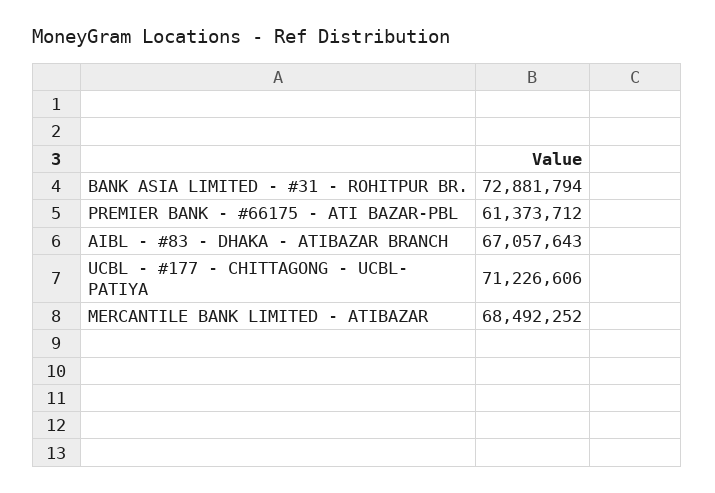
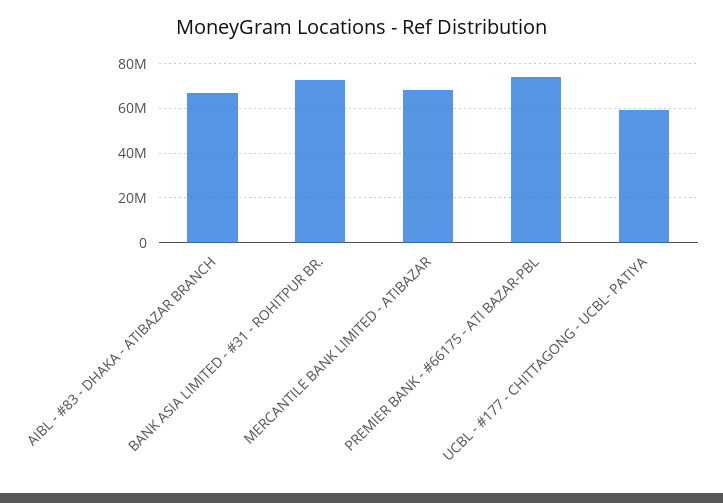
  {
    "BANK ASIA LIMITED - #31 - ROHITPUR BR.": 72881794,
-   "PREMIER BANK - #66175 - ATI BAZAR-PBL": 61373712,
+   "PREMIER BANK - #66175 - ATI BAZAR-PBL": 75000000,
    "AIBL - #83 - DHAKA - ATIBAZAR BRANCH": 67057643,
-   "UCBL - #177 - CHITTAGONG - UCBL- PATIYA": 71226606,
+   "UCBL - #177 - CHITTAGONG - UCBL- PATIYA": 60000000,
    "MERCANTILE BANK LIMITED - ATIBAZAR": 68492252
  }

